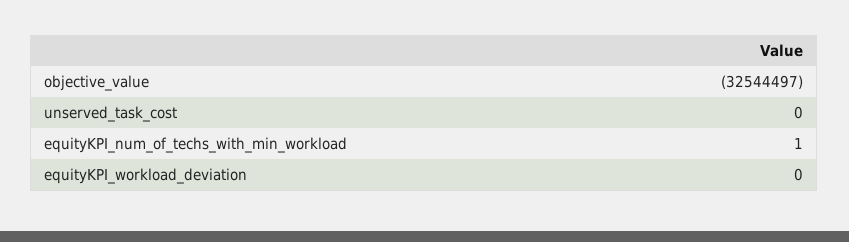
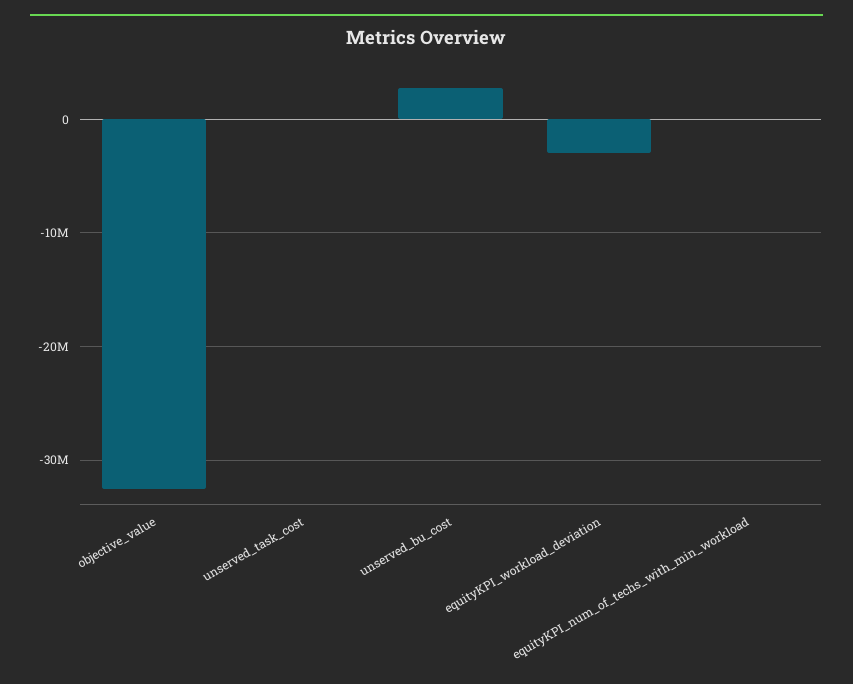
  {
    "objective_value": -32544497,
    "unserved_task_cost": 0,
    "equityKPI_num_of_techs_with_min_workload": 1,
-   "equityKPI_workload_deviation": 0
+   "equityKPI_workload_deviation": -3000000,
+   "unserved_bu_cost": 3000000
  }

